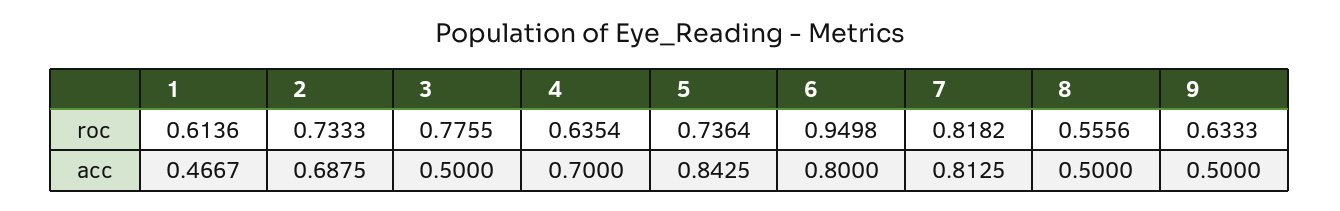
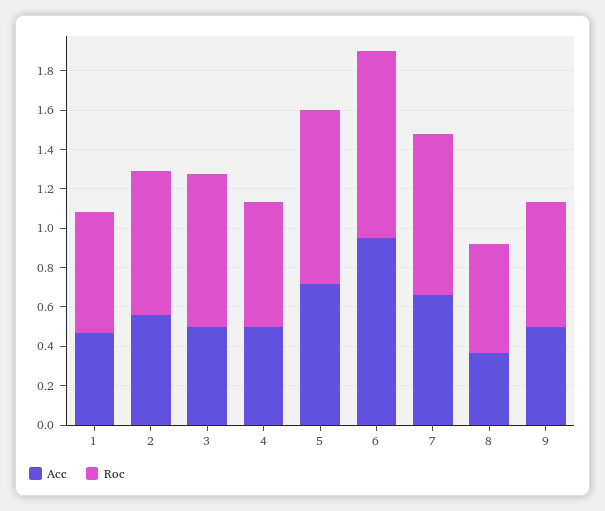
  {
    "roc": {
      "1": 0.6136,
      "2": 0.7333,
      "3": 0.7755,
      "4": 0.6354,
-     "5": 0.7364,
+     "5": 0.9,
      "6": 0.9498,
      "7": 0.8182,
      "8": 0.5556,
      "9": 0.6333
    },
    "acc": {
      "1": 0.4667,
-     "2": 0.6875,
+     "2": 0.55,
      "3": 0.5,
-     "4": 0.7,
+     "4": 0.5,
-     "5": 0.8425,
+     "5": 0.7,
-     "6": 0.8,
+     "6": 0.95,
-     "7": 0.8125,
+     "7": 0.65,
-     "8": 0.5,
+     "8": 0.35,
      "9": 0.5
    }
  }

